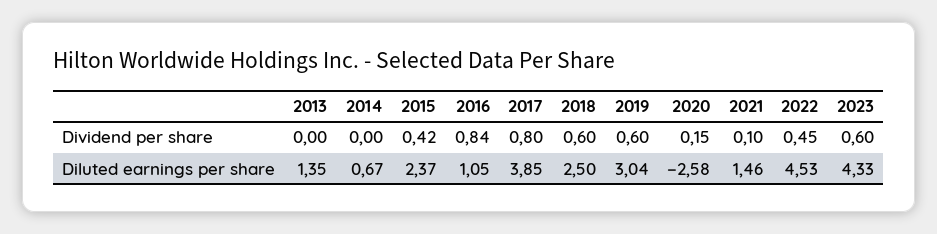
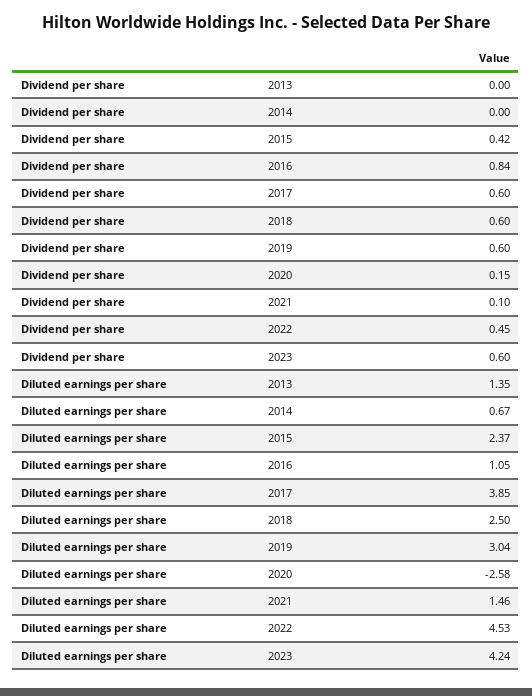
  {
    "2013": {
      "Dividend per share": 0,
      "Diluted earnings per share": 1.35
    },
    "2014": {
      "Dividend per share": 0,
      "Diluted earnings per share": 0.67
    },
    "2015": {
      "Dividend per share": 0.42,
      "Diluted earnings per share": 2.37
    },
    "2016": {
      "Dividend per share": 0.84,
      "Diluted earnings per share": 1.05
    },
    "2017": {
-     "Dividend per share": 0.8,
+     "Dividend per share": 0.6,
      "Diluted earnings per share": 3.85
    },
    "2018": {
      "Dividend per share": 0.6,
      "Diluted earnings per share": 2.5
    },
    "2019": {
      "Dividend per share": 0.6,
      "Diluted earnings per share": 3.04
    },
    "2020": {
      "Dividend per share": 0.15,
      "Diluted earnings per share": -2.58
    },
    "2021": {
      "Dividend per share": 0.1,
      "Diluted earnings per share": 1.46
    },
    "2022": {
      "Dividend per share": 0.45,
      "Diluted earnings per share": 4.53
    },
    "2023": {
      "Dividend per share": 0.6,
-     "Diluted earnings per share": 4.33
+     "Diluted earnings per share": 4.24
    }
  }

